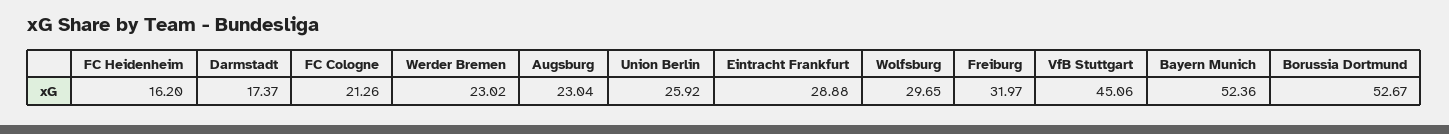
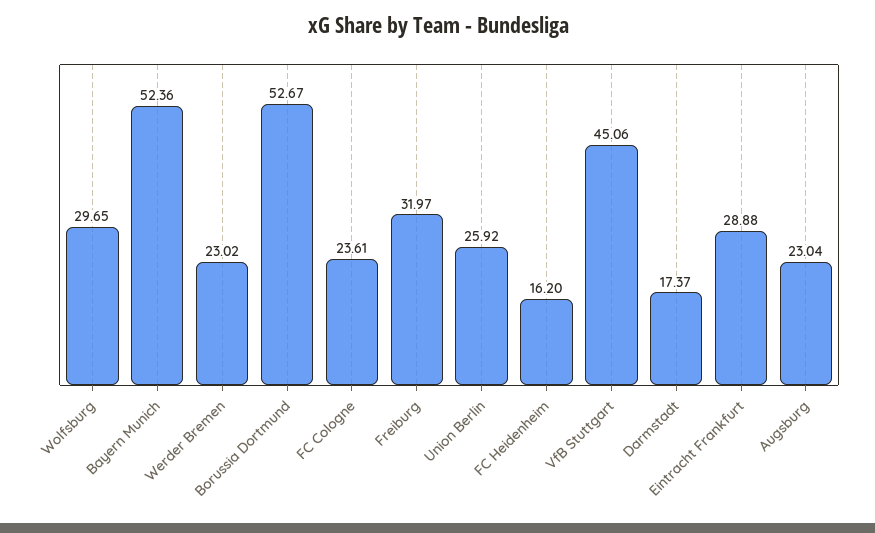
  {
    "FC Heidenheim": 16.2,
    "Darmstadt": 17.37,
-   "FC Cologne": 21.26,
+   "FC Cologne": 23.61,
    "Werder Bremen": 23.02,
    "Augsburg": 23.04,
    "Union Berlin": 25.92,
    "Eintracht Frankfurt": 28.88,
    "Wolfsburg": 29.65,
    "Freiburg": 31.97,
    "VfB Stuttgart": 45.06,
    "Bayern Munich": 52.36,
    "Borussia Dortmund": 52.67
  }

